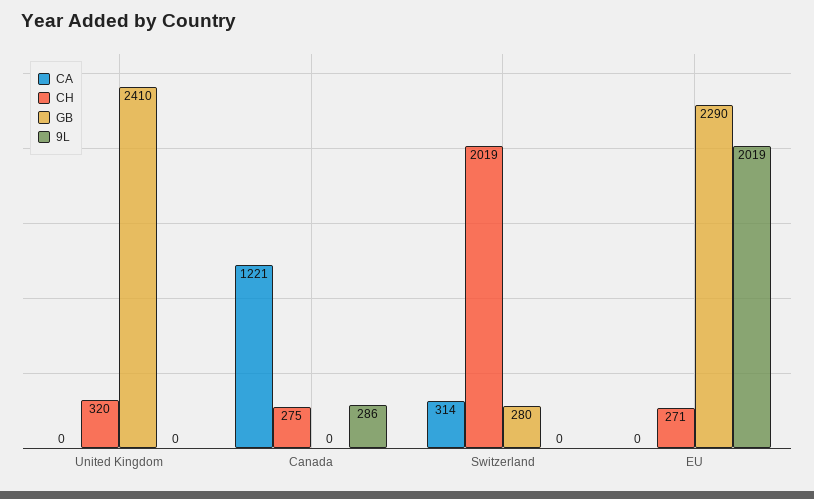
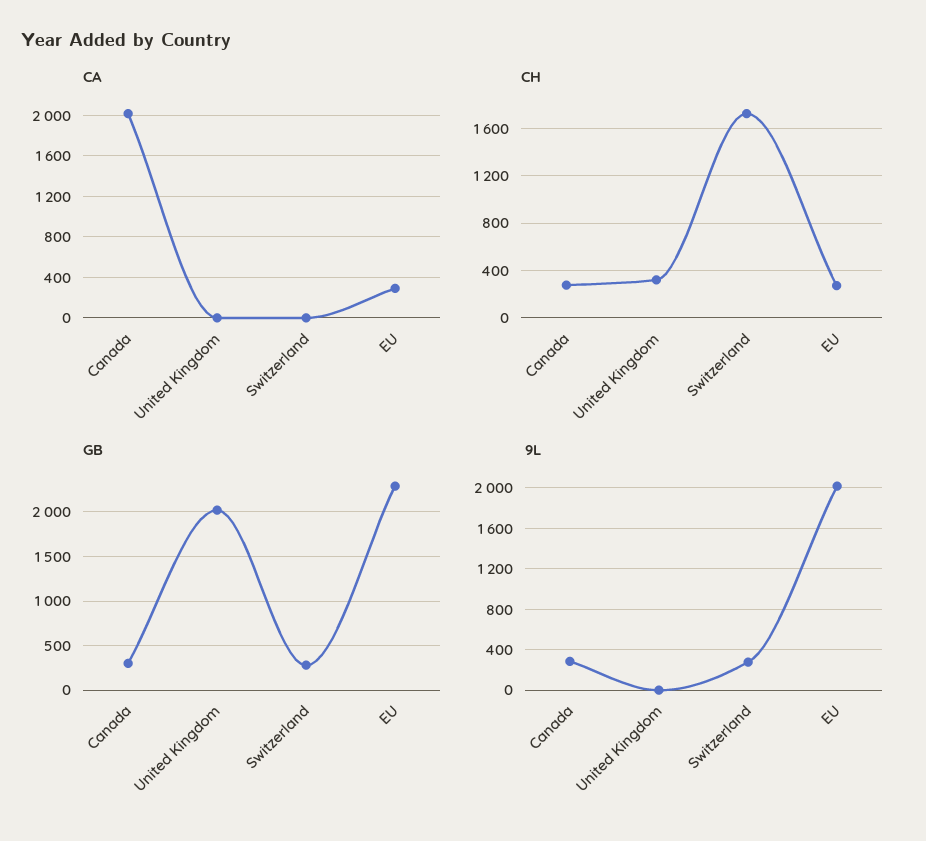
  {
    "CA": {
      "United Kingdom": 0,
-     "Canada": 1221,
+     "Canada": 2000,
-     "Switzerland": 314,
+     "Switzerland": 0,
-     "EU": 0
+     "EU": 300
    },
    "CH": {
      "United Kingdom": 320,
      "Canada": 275,
-     "Switzerland": 2019,
+     "Switzerland": 1700,
      "EU": 271
    },
    "GB": {
-     "United Kingdom": 2410,
+     "United Kingdom": 2000,
-     "Canada": 0,
+     "Canada": 300,
      "Switzerland": 280,
      "EU": 2290
    },
    "9L": {
      "United Kingdom": 0,
      "Canada": 286,
-     "Switzerland": 0,
+     "Switzerland": 300,
      "EU": 2019
    }
  }

